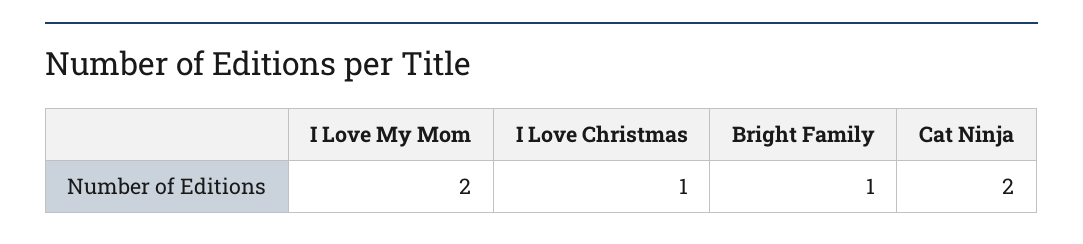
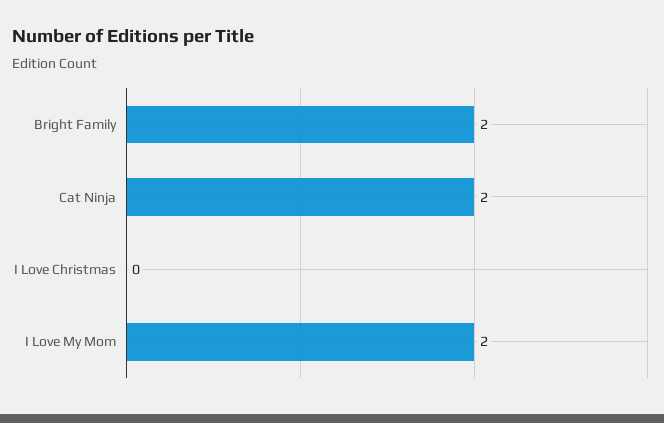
  {
    "I Love My Mom": 2,
-   "I Love Christmas": 1,
+   "I Love Christmas": 0,
-   "Bright Family": 1,
+   "Bright Family": 2,
    "Cat Ninja": 2
  }

